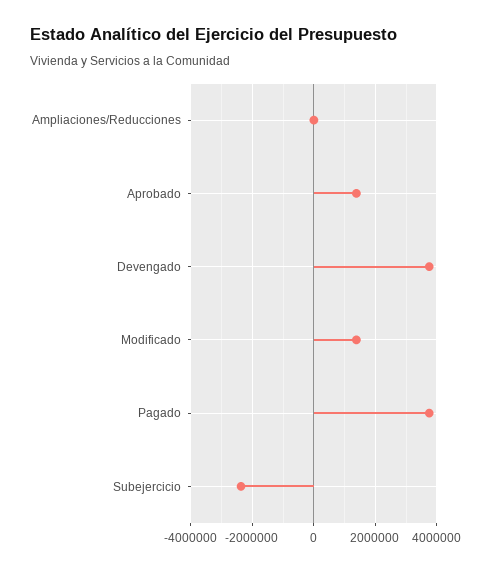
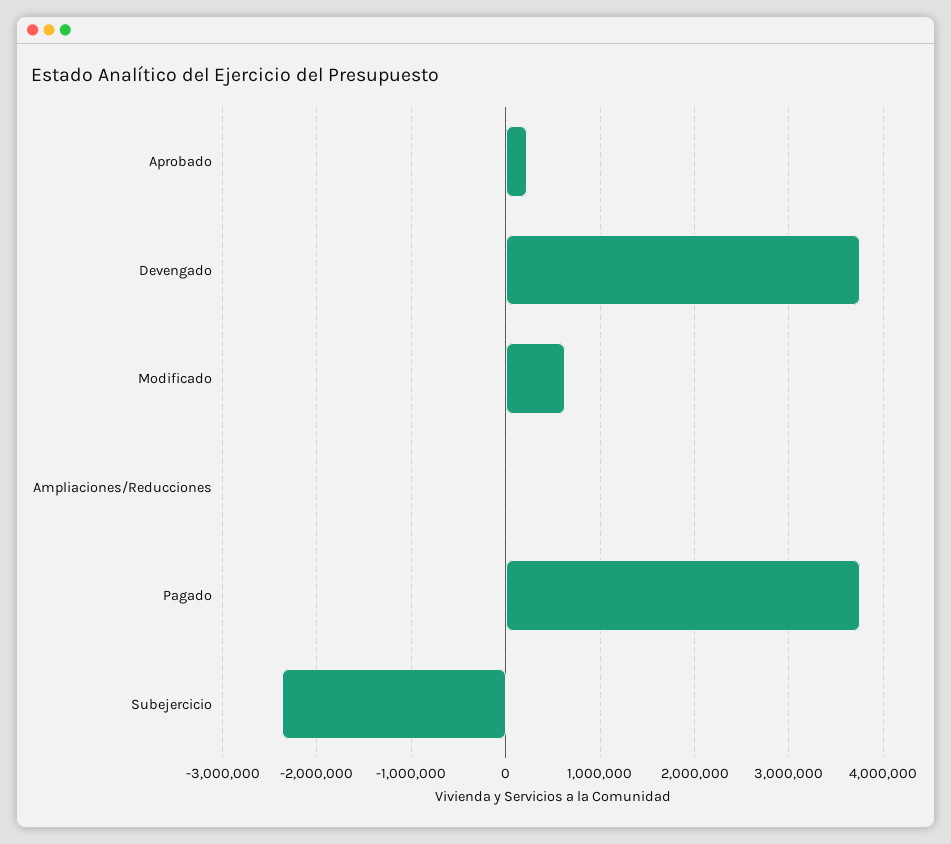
  {
    "Ampliaciones/Reducciones": 0,
-   "Aprobado": 1400000,
+   "Aprobado": 200000,
    "Devengado": 3800000,
-   "Modificado": 1400000,
+   "Modificado": 600000,
    "Pagado": 3800000,
    "Subejercicio": -2400000
  }

